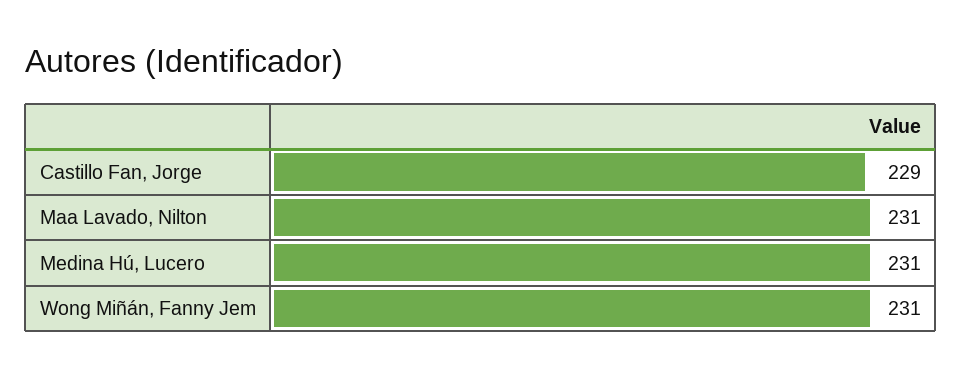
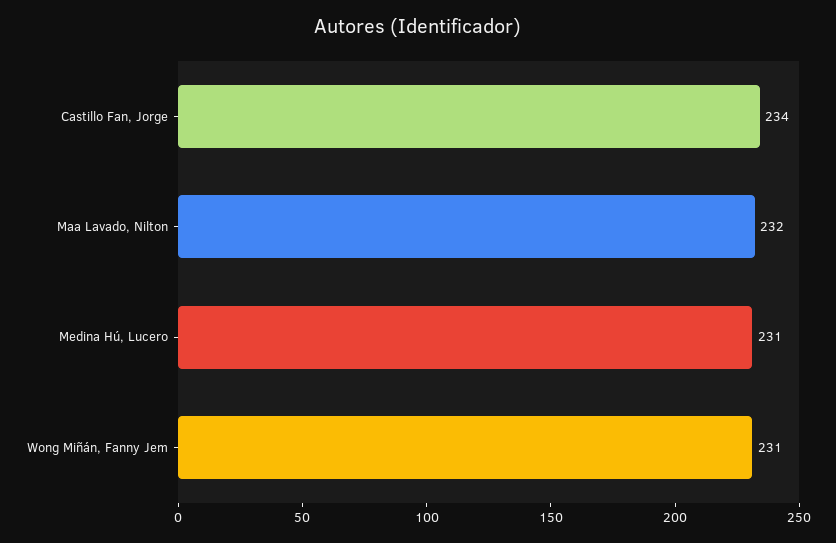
  {
-   "Castillo Fan, Jorge": 229,
+   "Castillo Fan, Jorge": 234,
-   "Maa Lavado, Nilton": 231,
+   "Maa Lavado, Nilton": 232,
    "Medina Hú, Lucero": 231,
    "Wong Miñán, Fanny Jem": 231
  }

